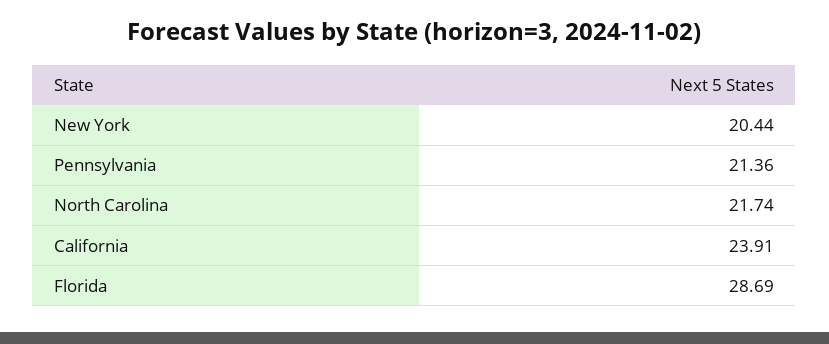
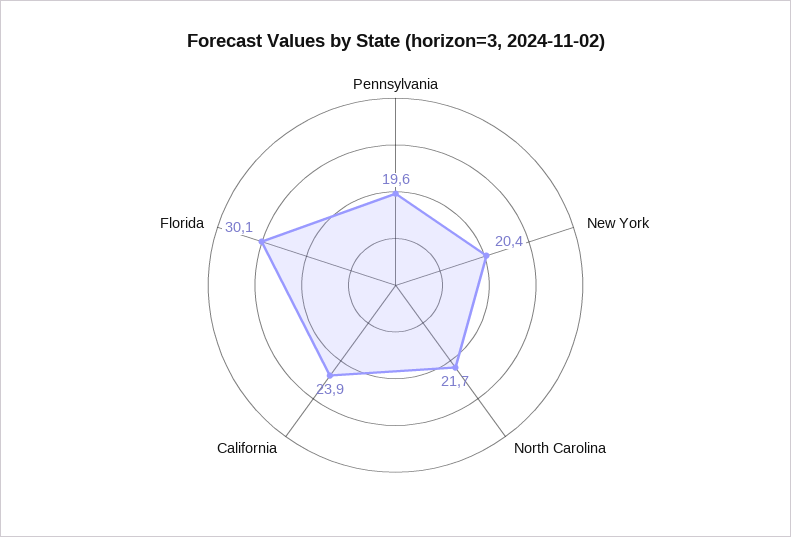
  {
    "New York": 20.44,
-   "Pennsylvania": 21.36,
+   "Pennsylvania": 19.6,
    "North Carolina": 21.74,
    "California": 23.91,
-   "Florida": 28.69
+   "Florida": 30.1
  }

